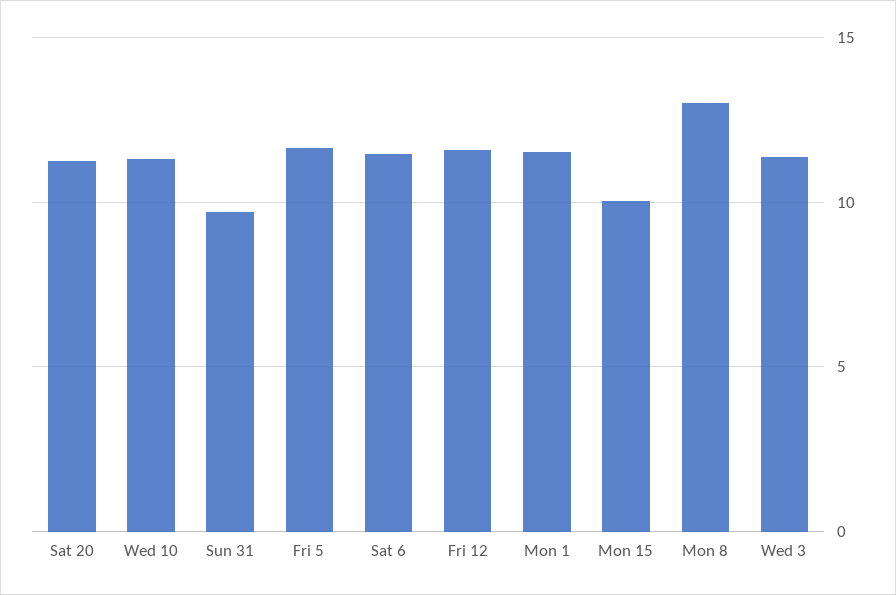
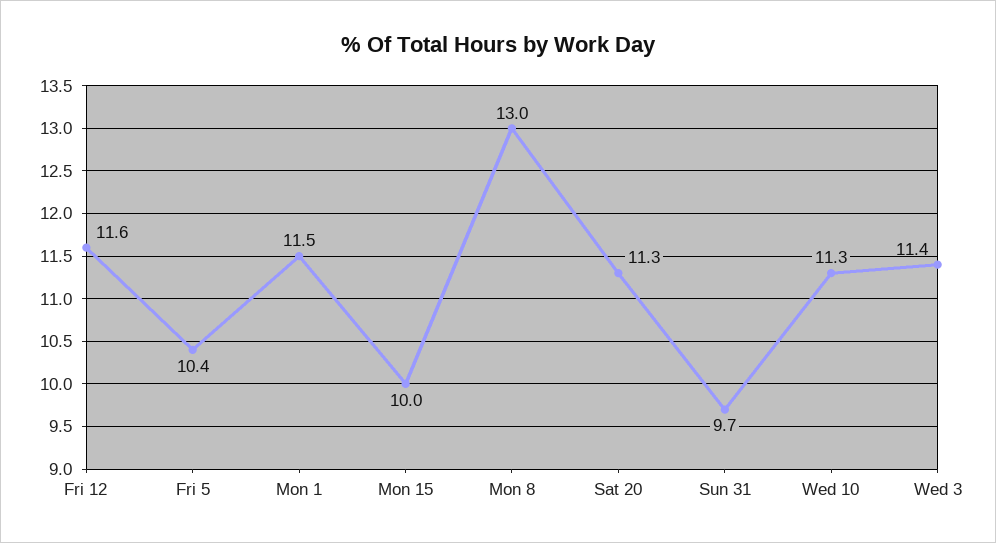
  {
    "Sat 20": 11.3,
    "Wed 10": 11.3,
    "Sun 31": 9.7,
-   "Fri 5": 11.5,
+   "Fri 5": 10.4,
-   "Sat 6": 11.5,
    "Fri 12": 11.6,
    "Mon 1": 11.5,
    "Mon 15": 10,
    "Mon 8": 13,
    "Wed 3": 11.4
  }

